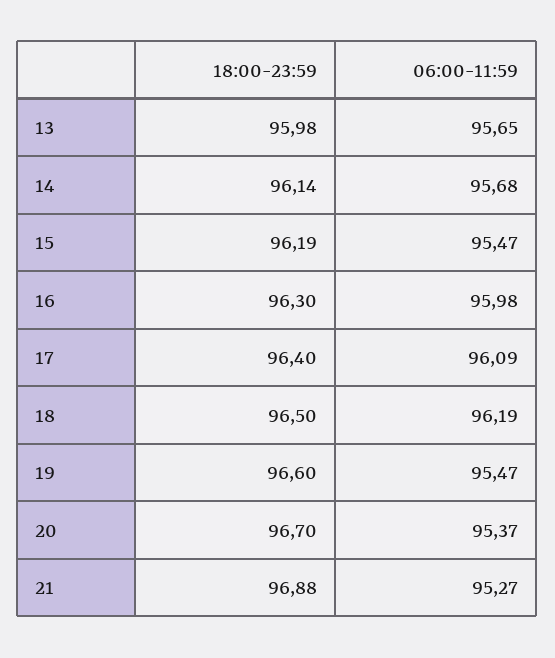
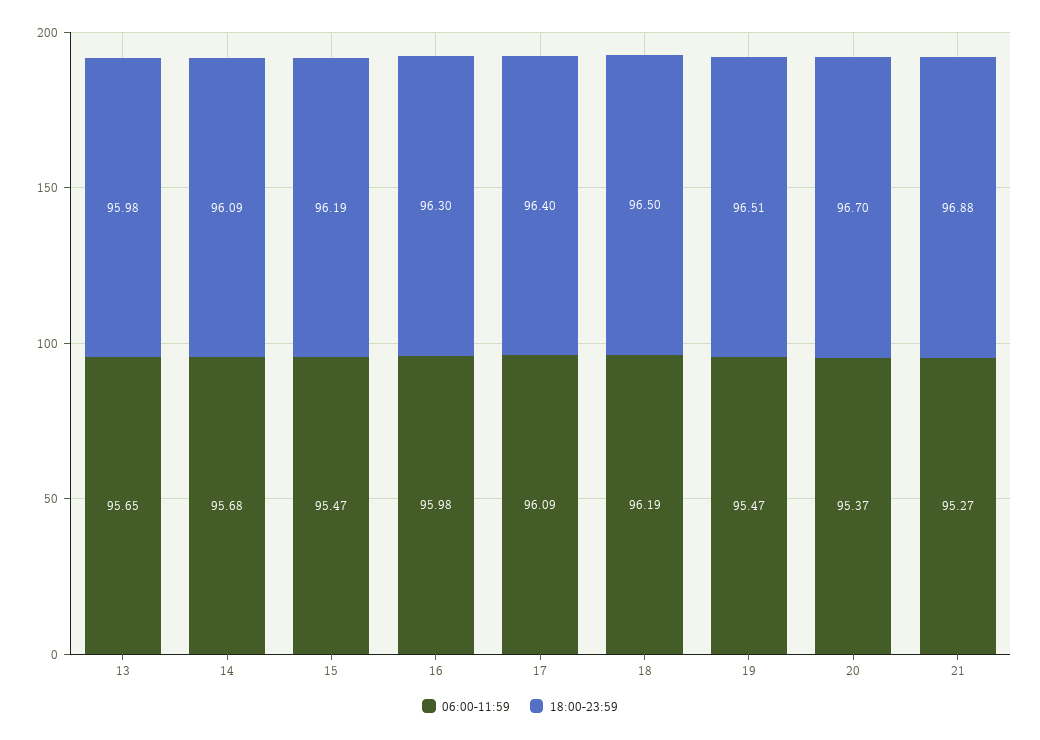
  {
    "18:00-23:59": {
      "13": 95.98,
-     "14": 96.14,
+     "14": 96.09,
      "15": 96.19,
      "16": 96.3,
      "17": 96.4,
      "18": 96.5,
-     "19": 96.6,
+     "19": 96.51,
      "20": 96.7,
      "21": 96.88
    },
    "06:00-11:59": {
      "13": 95.65,
      "14": 95.68,
      "15": 95.47,
      "16": 95.98,
      "17": 96.09,
      "18": 96.19,
      "19": 95.47,
      "20": 95.37,
      "21": 95.27
    }
  }

